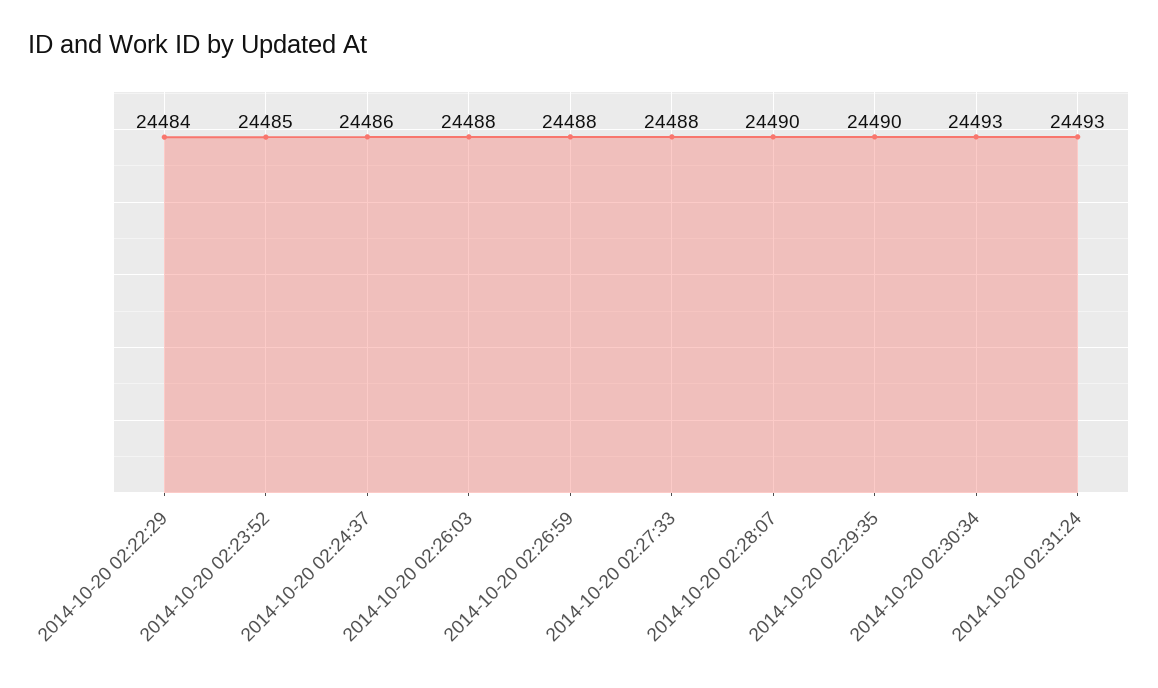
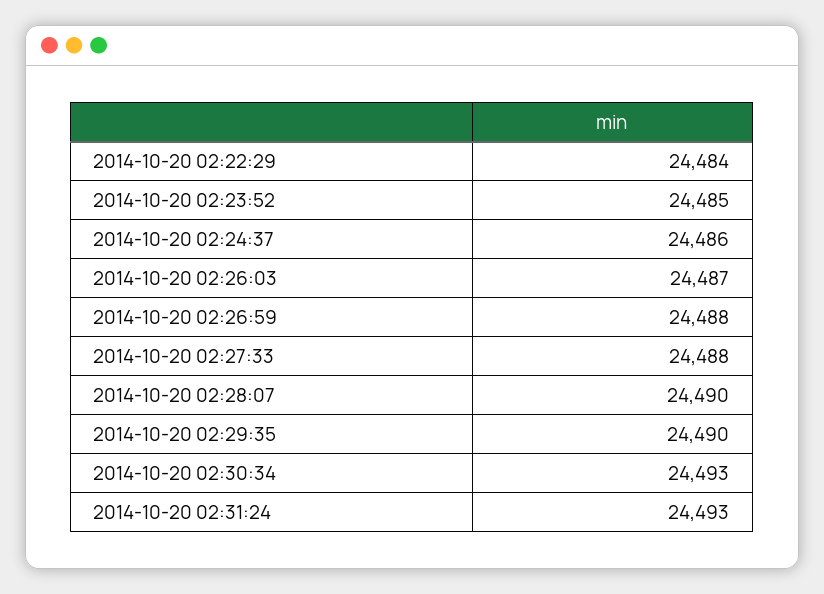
  {
    "2014-10-20 02:22:29": 24484,
    "2014-10-20 02:23:52": 24485,
    "2014-10-20 02:24:37": 24486,
-   "2014-10-20 02:26:03": 24488,
+   "2014-10-20 02:26:03": 24487,
    "2014-10-20 02:26:59": 24488,
    "2014-10-20 02:27:33": 24488,
    "2014-10-20 02:28:07": 24490,
    "2014-10-20 02:29:35": 24490,
    "2014-10-20 02:30:34": 24493,
    "2014-10-20 02:31:24": 24493
  }

